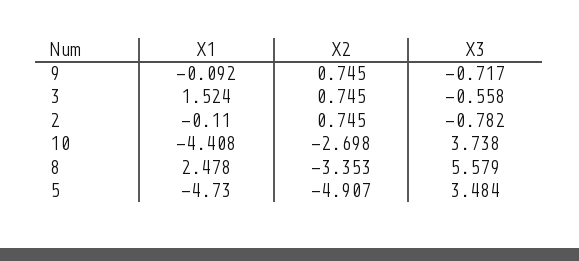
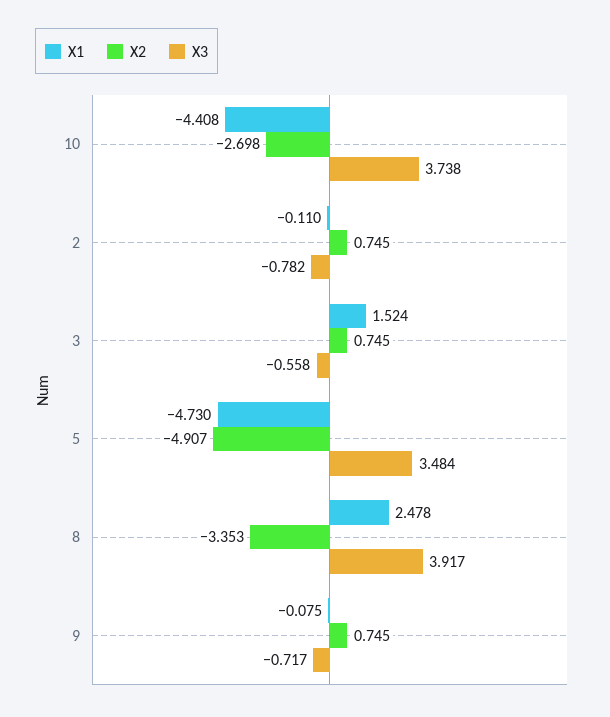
  {
    "X1": {
-     "9": -0.092,
+     "9": -0.075,
      "3": 1.524,
      "2": -0.11,
      "10": -4.408,
      "8": 2.478,
      "5": -4.73
    },
    "X2": {
      "9": 0.745,
      "3": 0.745,
      "2": 0.745,
      "10": -2.698,
      "8": -3.353,
      "5": -4.907
    },
    "X3": {
      "9": -0.717,
      "3": -0.558,
      "2": -0.782,
      "10": 3.738,
-     "8": 5.579,
+     "8": 3.917,
      "5": 3.484
    }
  }

